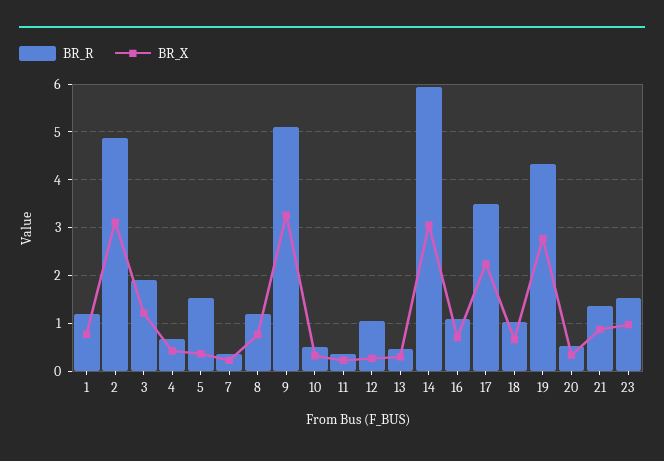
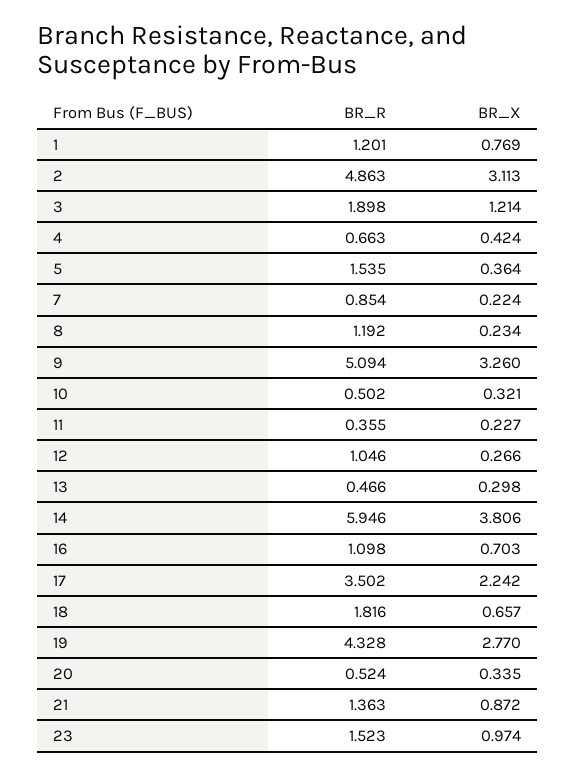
  {
    "BR_R": {
      "1": 1.201,
      "2": 4.863,
      "3": 1.898,
      "4": 0.663,
      "5": 1.535,
-     "7": 0.4,
+     "7": 0.854,
      "8": 1.192,
      "9": 5.094,
      "10": 0.502,
      "11": 0.355,
      "12": 1.046,
      "13": 0.466,
      "14": 5.946,
      "16": 1.098,
      "17": 3.502,
-     "18": 1,
+     "18": 1.816,
      "19": 4.328,
      "20": 0.524,
      "21": 1.363,
      "23": 1.523
    },
    "BR_X": {
      "1": 0.769,
      "2": 3.113,
      "3": 1.214,
      "4": 0.424,
      "5": 0.364,
      "7": 0.224,
-     "8": 0.8,
+     "8": 0.234,
      "9": 3.26,
      "10": 0.321,
      "11": 0.227,
      "12": 0.266,
      "13": 0.298,
-     "14": 3,
+     "14": 3.806,
      "16": 0.703,
      "17": 2.242,
      "18": 0.657,
      "19": 2.77,
      "20": 0.335,
      "21": 0.872,
      "23": 0.974
    }
  }

